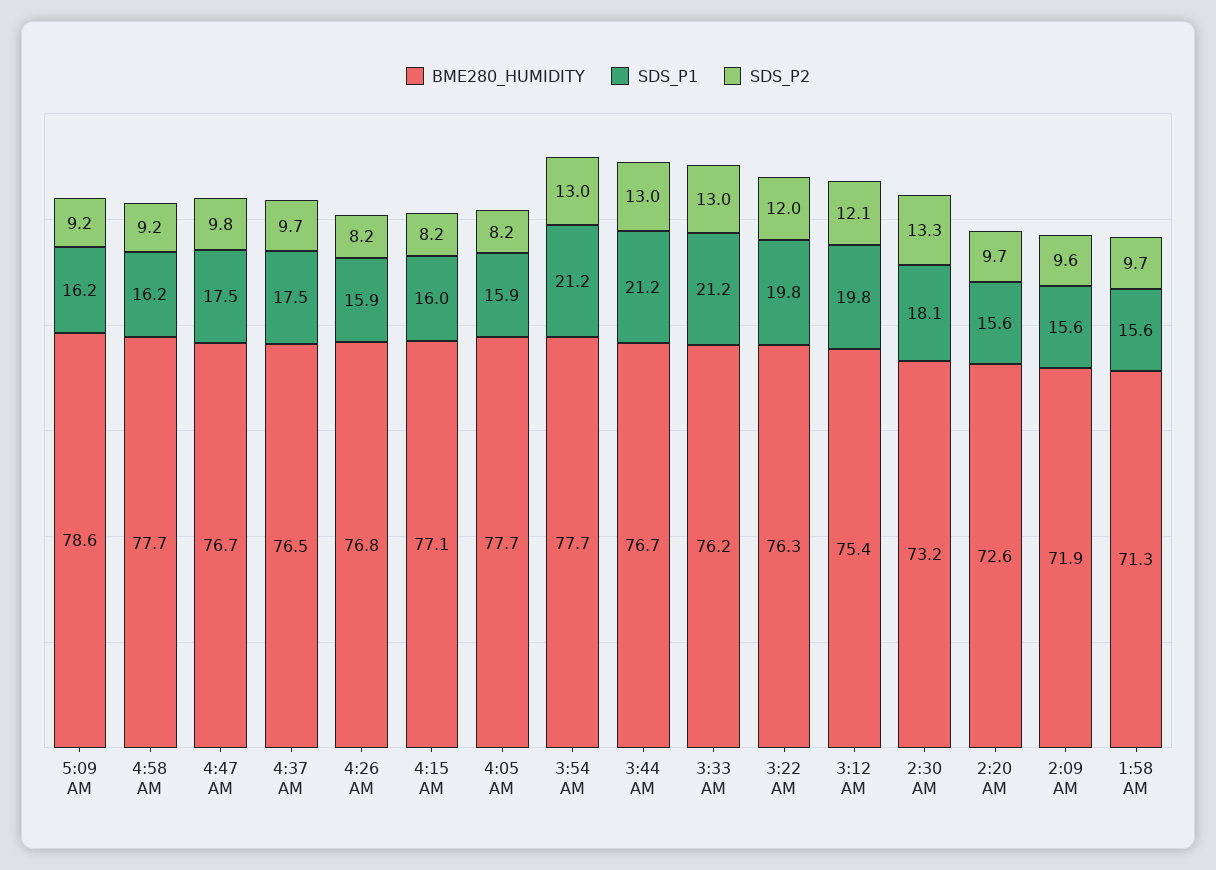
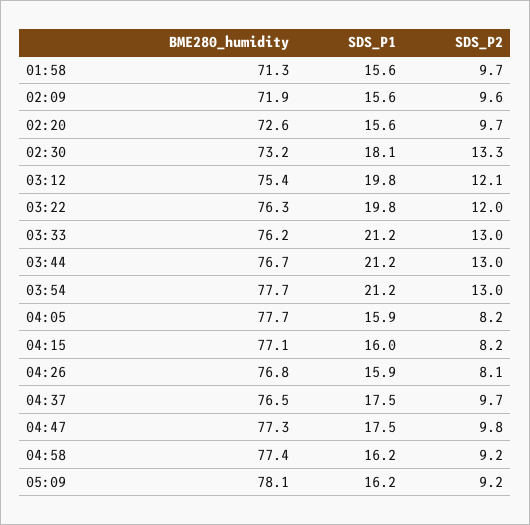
  {
    "BME280_HUMIDITY": {
-     "5:09 AM": 78.6,
+     "5:09 AM": 78.1,
-     "4:58 AM": 77.7,
+     "4:58 AM": 77.4,
-     "4:47 AM": 76.7,
+     "4:47 AM": 77.3,
      "4:37 AM": 76.5,
      "4:26 AM": 76.8,
      "4:15 AM": 77.1,
      "4:05 AM": 77.7,
      "3:54 AM": 77.7,
      "3:44 AM": 76.7,
      "3:33 AM": 76.2,
      "3:22 AM": 76.3,
      "3:12 AM": 75.4,
      "2:30 AM": 73.2,
      "2:20 AM": 72.6,
      "2:09 AM": 71.9,
      "1:58 AM": 71.3
    },
    "SDS_P1": {
      "5:09 AM": 16.2,
      "4:58 AM": 16.2,
      "4:47 AM": 17.5,
      "4:37 AM": 17.5,
      "4:26 AM": 15.9,
      "4:15 AM": 16,
      "4:05 AM": 15.9,
      "3:54 AM": 21.2,
      "3:44 AM": 21.2,
      "3:33 AM": 21.2,
      "3:22 AM": 19.8,
      "3:12 AM": 19.8,
      "2:30 AM": 18.1,
      "2:20 AM": 15.6,
      "2:09 AM": 15.6,
      "1:58 AM": 15.6
    },
    "SDS_P2": {
      "5:09 AM": 9.2,
      "4:58 AM": 9.2,
      "4:47 AM": 9.8,
      "4:37 AM": 9.7,
-     "4:26 AM": 8.2,
+     "4:26 AM": 8.1,
      "4:15 AM": 8.2,
      "4:05 AM": 8.2,
      "3:54 AM": 13,
      "3:44 AM": 13,
      "3:33 AM": 13,
      "3:22 AM": 12,
      "3:12 AM": 12.1,
      "2:30 AM": 13.3,
      "2:20 AM": 9.7,
      "2:09 AM": 9.6,
      "1:58 AM": 9.7
    }
  }

